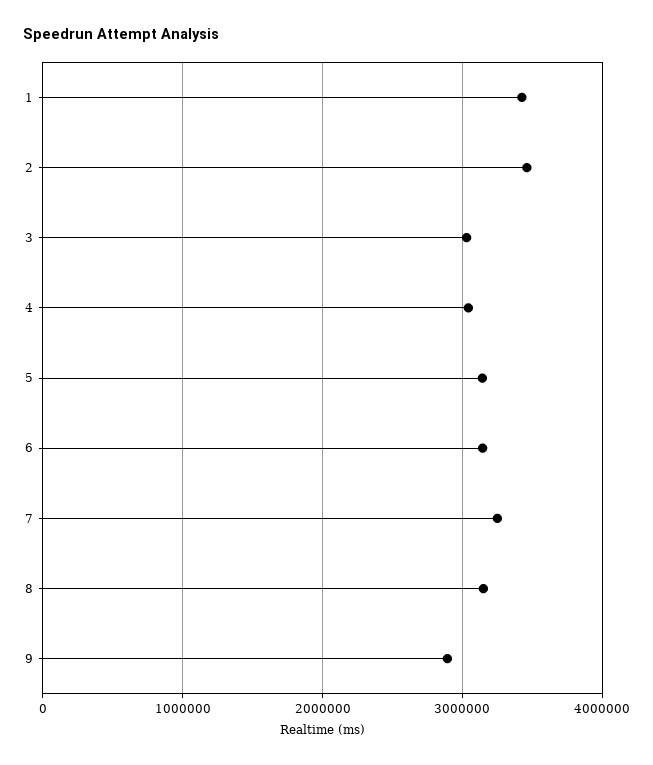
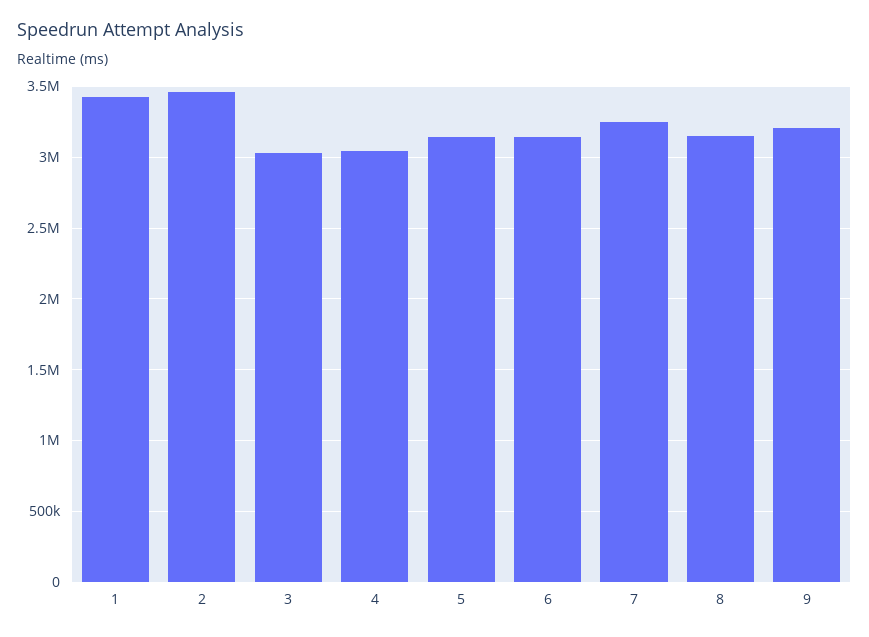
  {
    "1": 3400000,
    "2": 3450000,
    "3": 3050000,
    "4": 3050000,
    "5": 3150000,
    "6": 3150000,
    "7": 3250000,
    "8": 3150000,
-   "9": 2900000
+   "9": 3200000
  }

